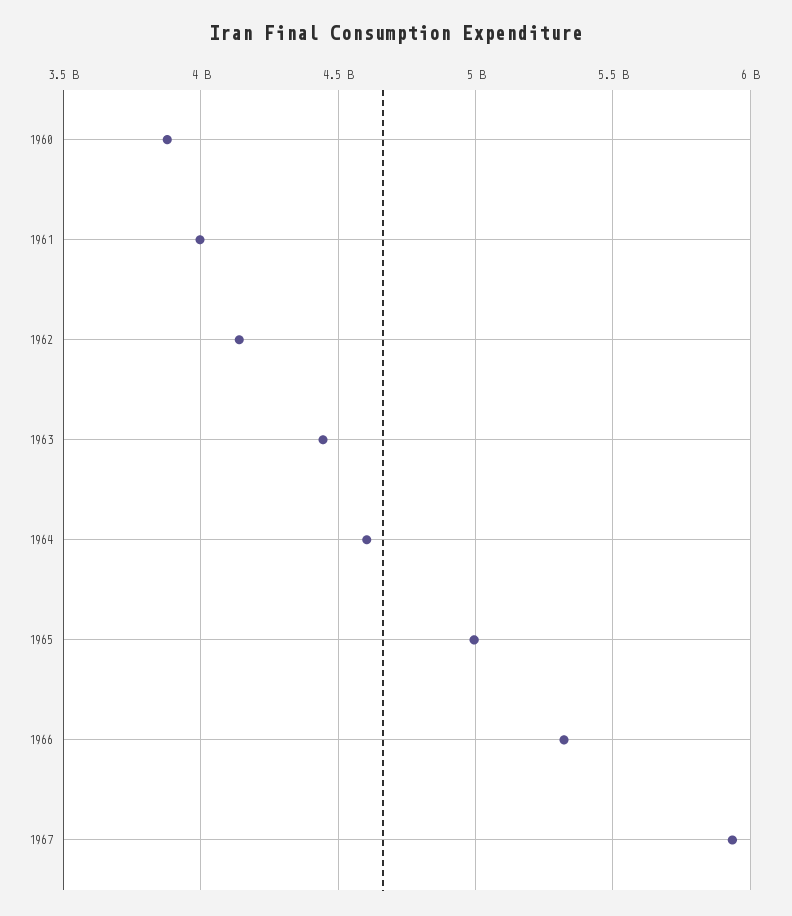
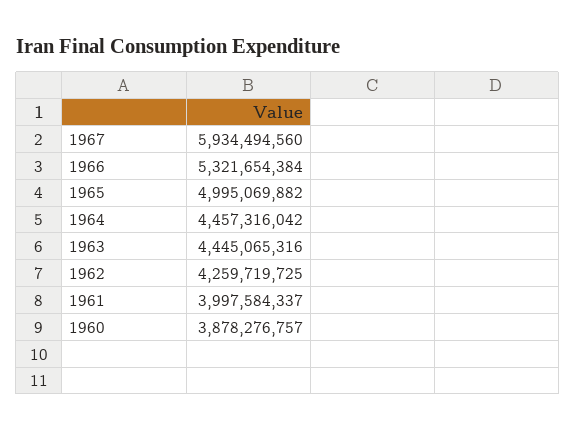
  {
    "1960": 3878276757,
    "1961": 3997584337,
-   "1962": 4150000000,
+   "1962": 4259719725,
    "1963": 4445065316,
-   "1964": 4600000000,
+   "1964": 4457316042,
    "1965": 4995069882,
    "1966": 5321654384,
    "1967": 5934494560
  }

